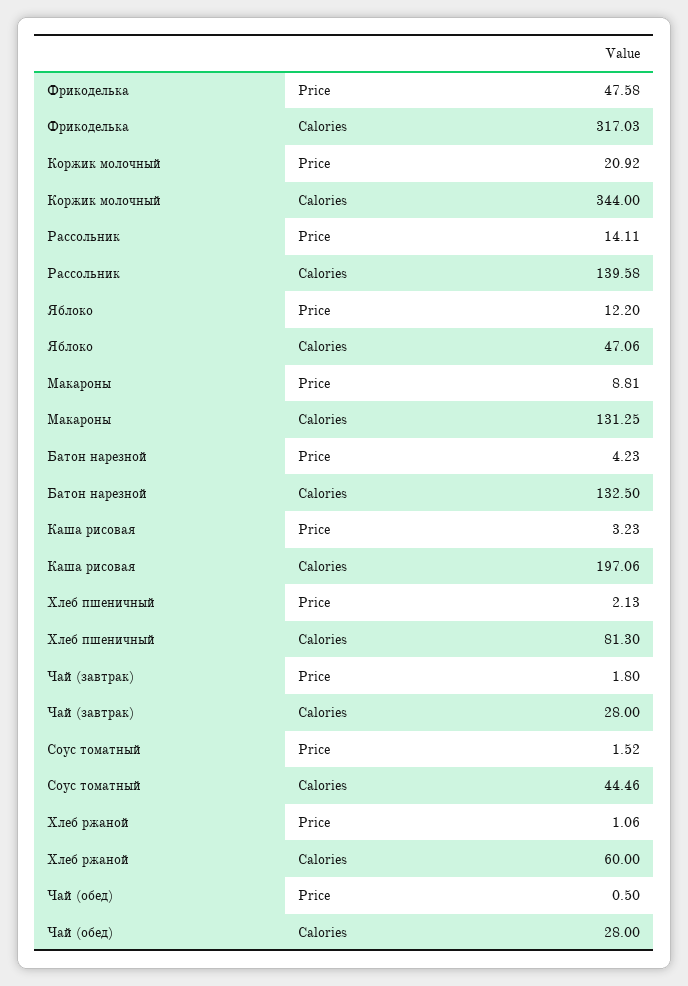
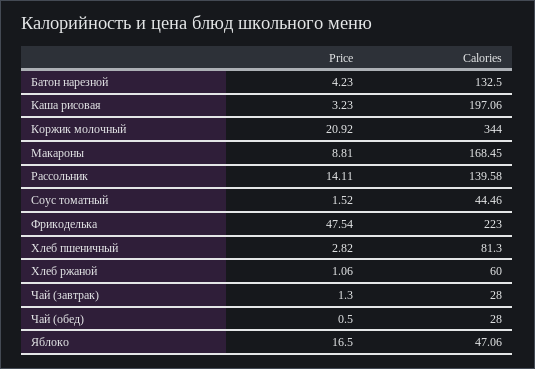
  {
    "Фрикоделька": {
-     "Price": 47.58,
+     "Price": 47.54,
-     "Calories": 317.03
+     "Calories": 223
    },
    "Коржик молочный": {
      "Price": 20.92,
      "Calories": 344
    },
    "Рассольник": {
      "Price": 14.11,
      "Calories": 139.58
    },
    "Яблоко": {
-     "Price": 12.2,
+     "Price": 16.5,
      "Calories": 47.06
    },
    "Макароны": {
      "Price": 8.81,
-     "Calories": 131.25
+     "Calories": 168.45
    },
    "Батон нарезной": {
      "Price": 4.23,
      "Calories": 132.5
    },
    "Каша рисовая": {
      "Price": 3.23,
      "Calories": 197.06
    },
    "Хлеб пшеничный": {
-     "Price": 2.13,
+     "Price": 2.82,
      "Calories": 81.3
    },
    "Чай (завтрак)": {
-     "Price": 1.8,
+     "Price": 1.3,
      "Calories": 28
    },
    "Соус томатный": {
      "Price": 1.52,
      "Calories": 44.46
    },
    "Хлеб ржаной": {
      "Price": 1.06,
      "Calories": 60
    },
    "Чай (обед)": {
      "Price": 0.5,
      "Calories": 28
    }
  }

